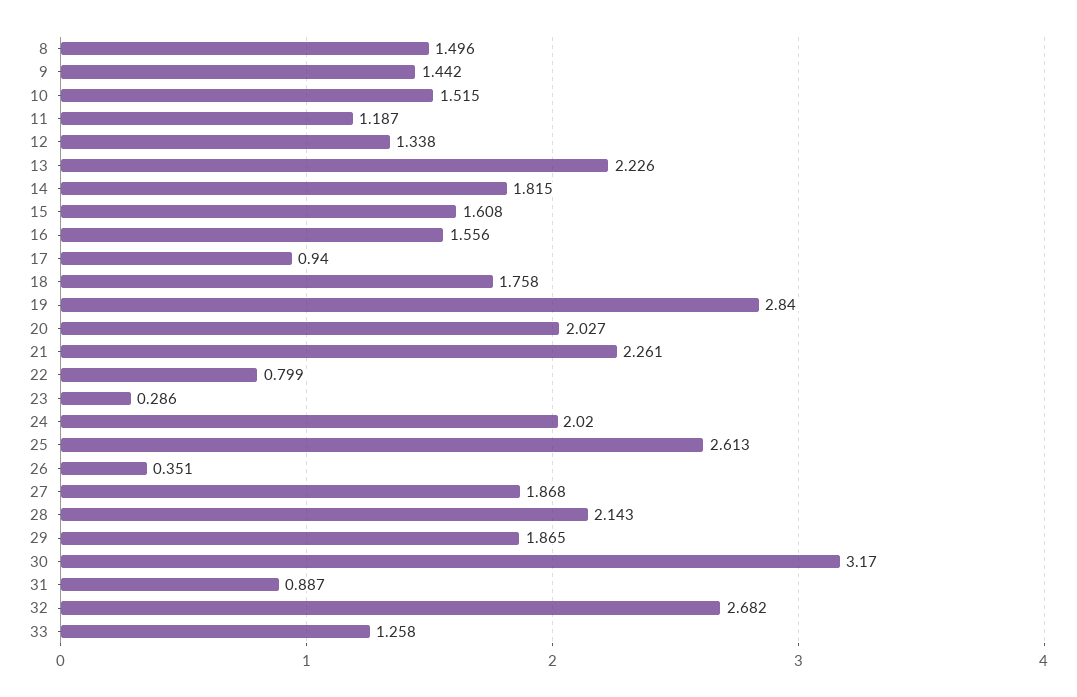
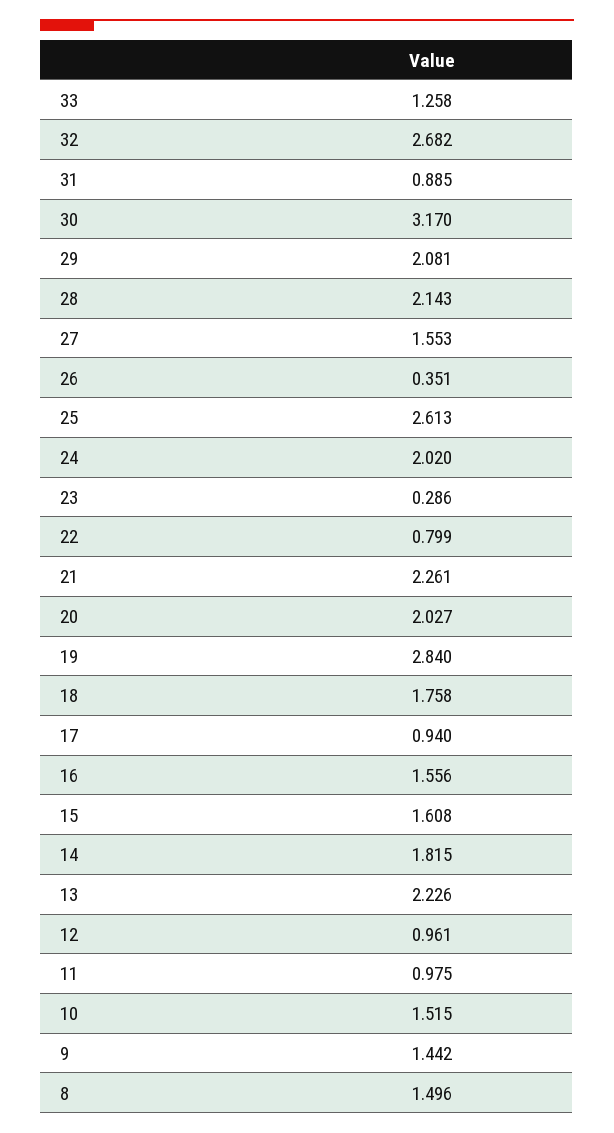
  {
    "8": 1.496,
    "9": 1.442,
    "10": 1.515,
-   "11": 1.187,
+   "11": 0.975,
-   "12": 1.338,
+   "12": 0.961,
    "13": 2.226,
    "14": 1.815,
    "15": 1.608,
    "16": 1.556,
    "17": 0.94,
    "18": 1.758,
    "19": 2.84,
    "20": 2.027,
    "21": 2.261,
    "22": 0.799,
    "23": 0.286,
    "24": 2.02,
    "25": 2.613,
    "26": 0.351,
-   "27": 1.868,
+   "27": 1.553,
    "28": 2.143,
-   "29": 1.865,
+   "29": 2.081,
    "30": 3.17,
-   "31": 0.887,
+   "31": 0.885,
    "32": 2.682,
    "33": 1.258
  }

